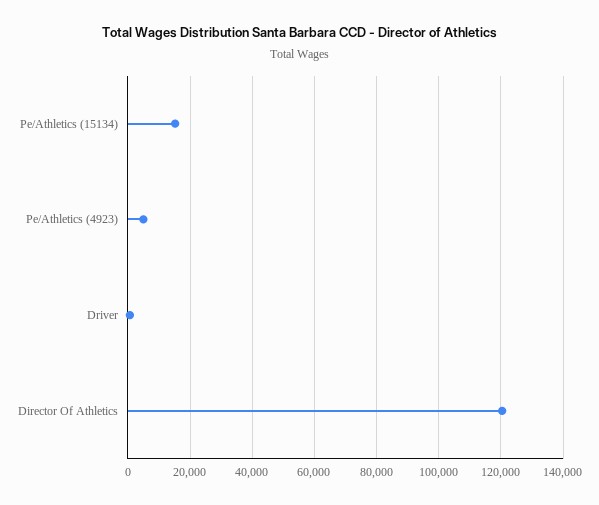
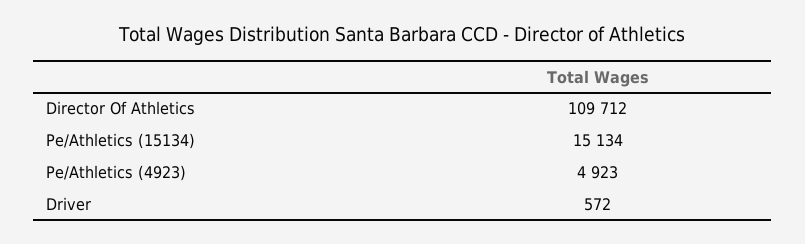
  {
    "Pe/Athletics (15134)": 15134,
    "Pe/Athletics (4923)": 4923,
    "Driver": 572,
-   "Director Of Athletics": 120000
+   "Director Of Athletics": 109712
  }

